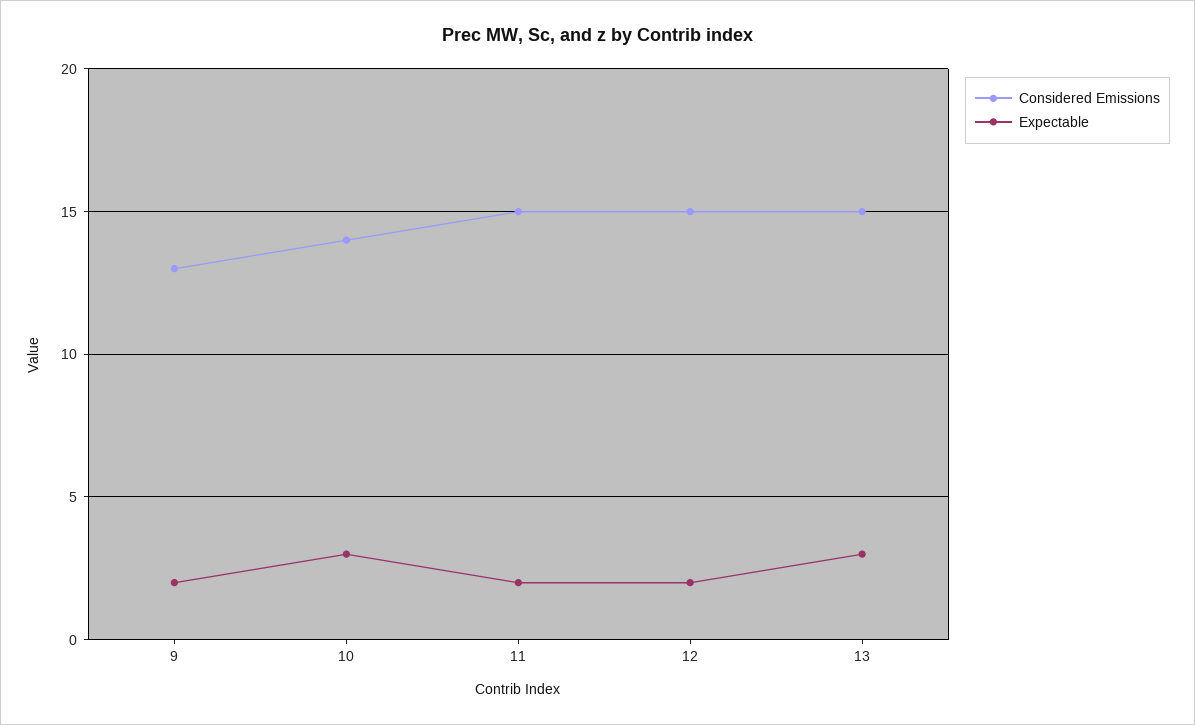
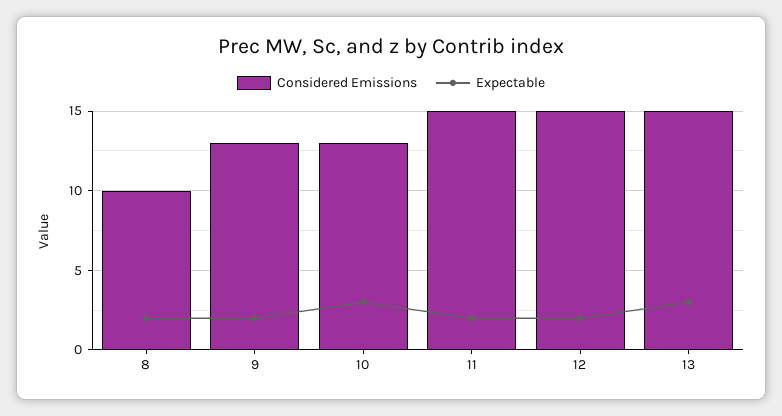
  {
    "Considered Emissions": {
      "9": 13,
-     "10": 14,
+     "10": 13,
      "11": 15,
      "12": 15,
-     "13": 15
+     "13": 15,
+     "8": 10
    },
    "Expectable": {
      "9": 2,
      "10": 3,
      "11": 2,
      "12": 2,
-     "13": 3
+     "13": 3,
+     "8": 2
    }
  }

